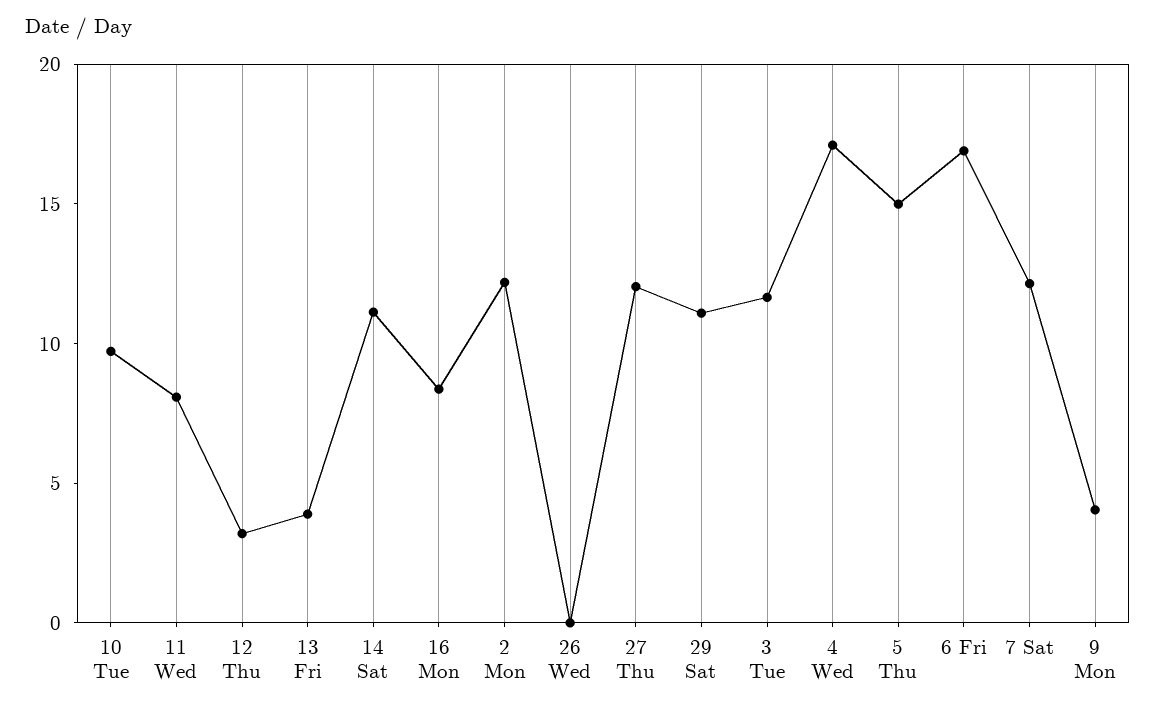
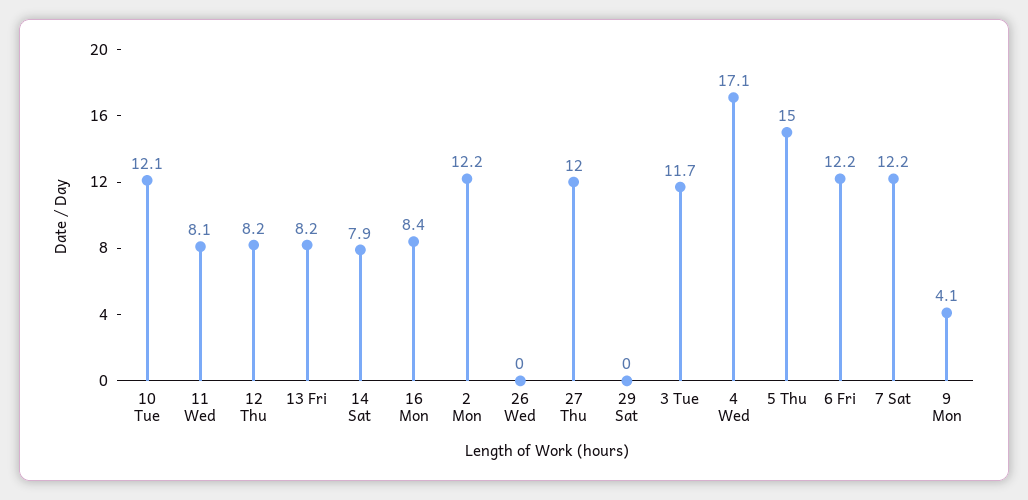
  {
-   "10 Tue": 10,
+   "10 Tue": 12.1,
    "11 Wed": 8.1,
-   "12 Thu": 3,
+   "12 Thu": 8.2,
-   "13 Fri": 4,
+   "13 Fri": 8.2,
-   "14 Sat": 11,
+   "14 Sat": 7.9,
    "16 Mon": 8.4,
    "2 Mon": 12.2,
    "26 Wed": 0,
    "27 Thu": 12,
-   "29 Sat": 11,
+   "29 Sat": 0,
    "3 Tue": 11.7,
    "4 Wed": 17.1,
    "5 Thu": 15,
-   "6 Fri": 17,
+   "6 Fri": 12.2,
    "7 Sat": 12.2,
    "9 Mon": 4.1
  }

